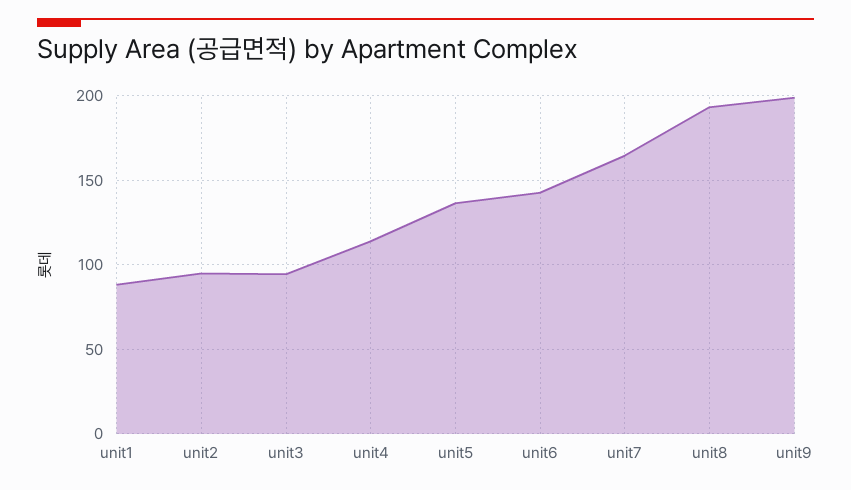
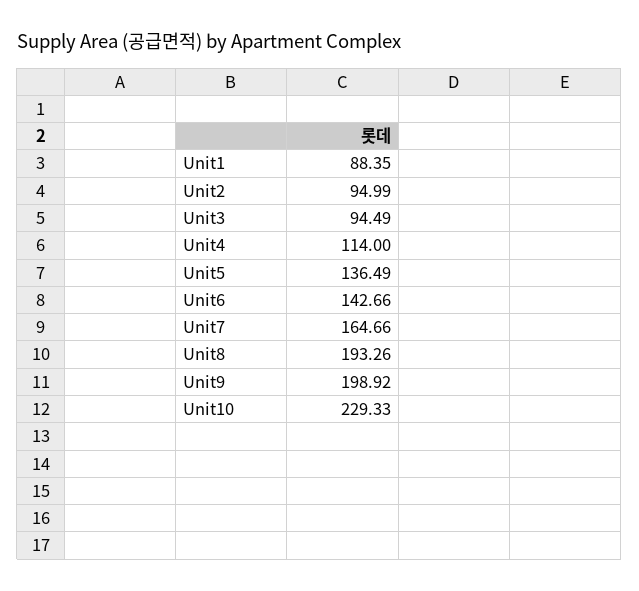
  {
    "unit1": 88.35,
    "unit2": 94.99,
    "unit3": 94.49,
    "unit4": 114,
    "unit5": 136.49,
    "unit6": 142.66,
    "unit7": 164.66,
    "unit8": 193.26,
-   "unit9": 198.92
+   "unit9": 198.92,
+   "Unit10": 229.33
  }

